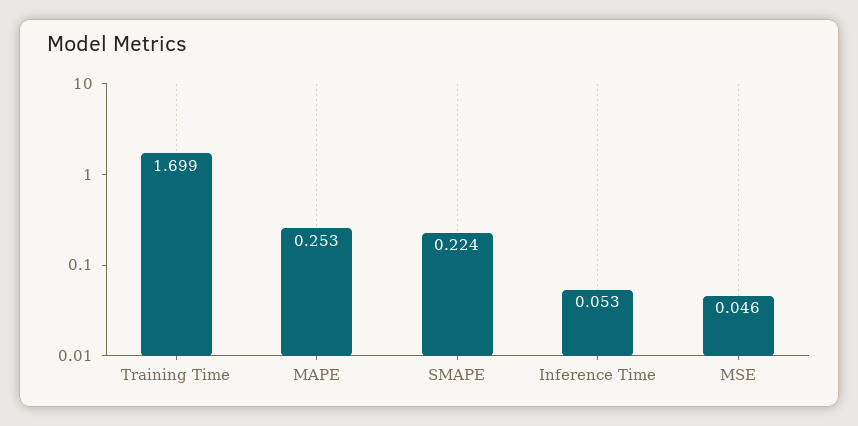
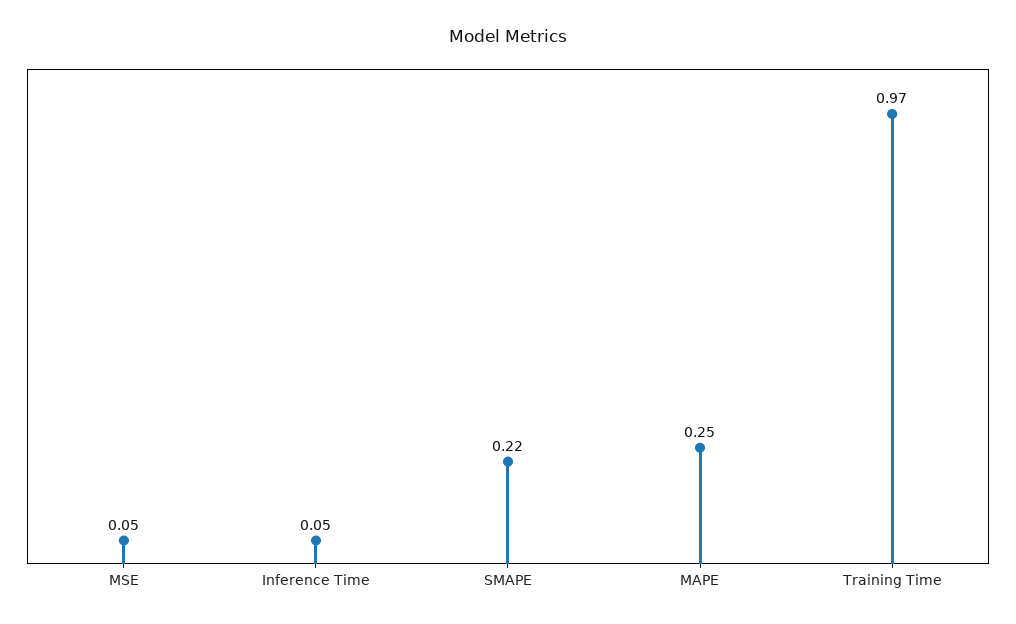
  {
-   "Training Time": 1.699,
+   "Training Time": 0.97,
    "MAPE": 0.253,
    "SMAPE": 0.224,
    "Inference Time": 0.053,
    "MSE": 0.046
  }

